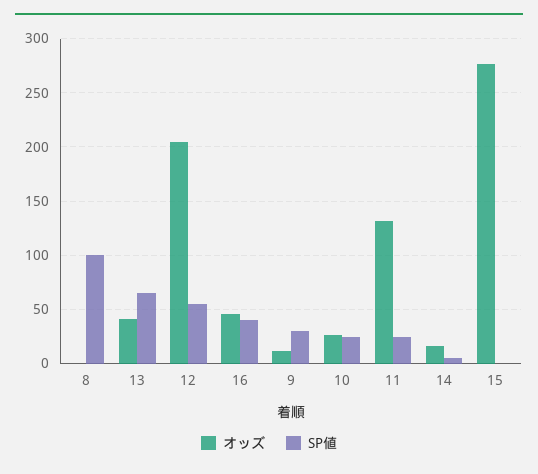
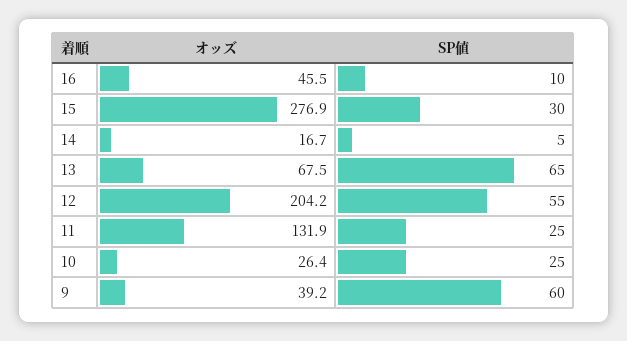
  {
    "オッズ": {
-     "8": 0,
-     "13": 40,
+     "13": 67.5,
      "12": 204.2,
      "16": 45.5,
-     "9": 10,
+     "9": 39.2,
      "10": 26.4,
      "11": 131.9,
      "14": 16.7,
      "15": 276.9
    },
    "SP値": {
-     "8": 100,
      "13": 65,
      "12": 55,
-     "16": 40,
+     "16": 10,
-     "9": 30,
+     "9": 60,
      "10": 25,
      "11": 25,
      "14": 5,
-     "15": 0
+     "15": 30
    }
  }

